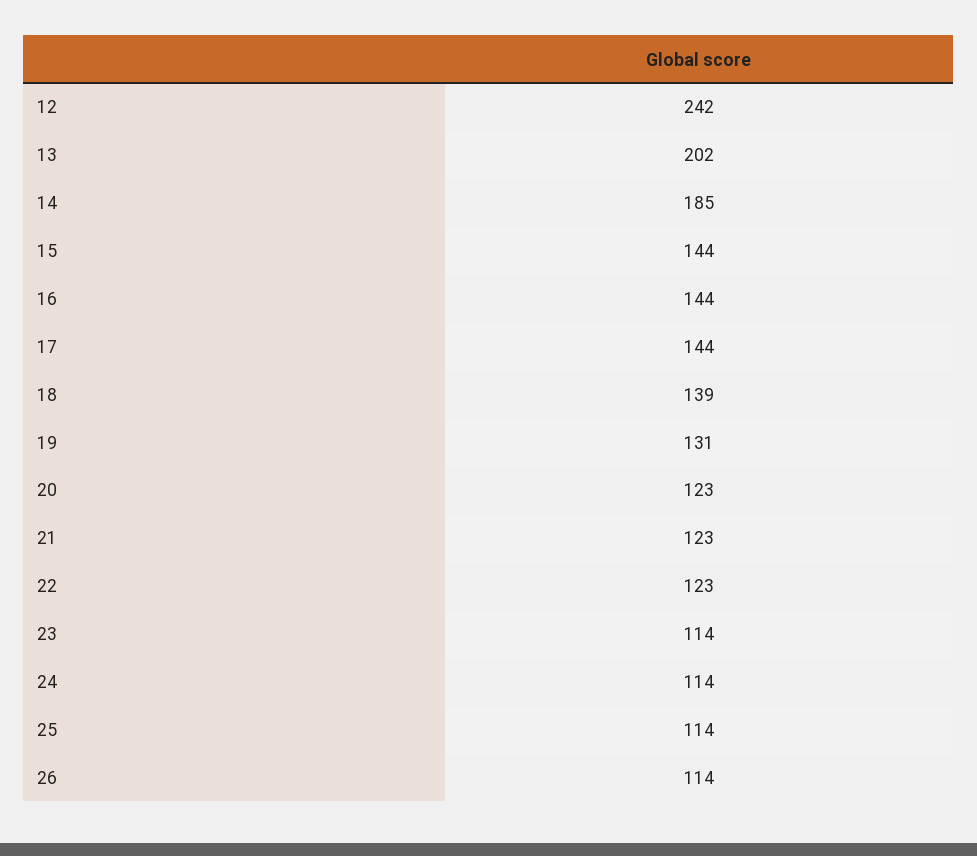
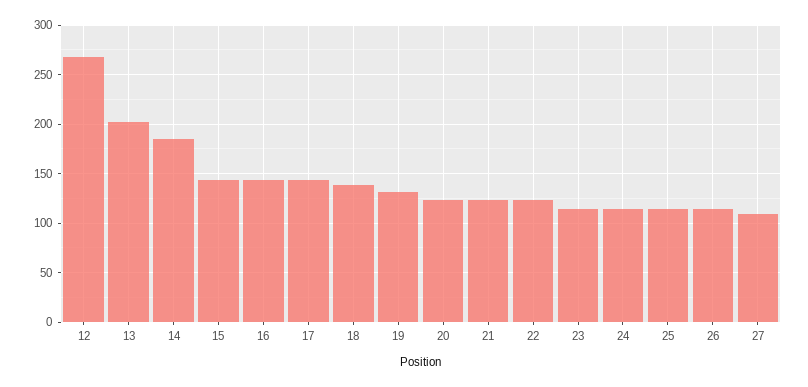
  {
-   "12": 242,
+   "12": 270,
    "13": 202,
    "14": 185,
    "15": 144,
    "16": 144,
    "17": 144,
    "18": 139,
    "19": 131,
    "20": 123,
    "21": 123,
    "22": 123,
    "23": 114,
    "24": 114,
    "25": 114,
-   "26": 114
+   "26": 114,
+   "27": 110
  }

